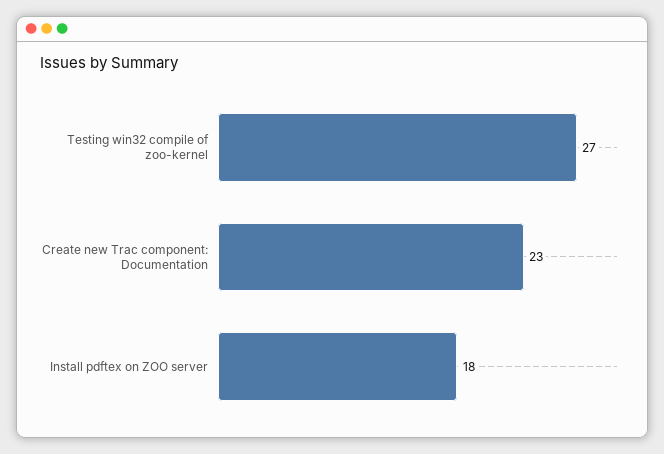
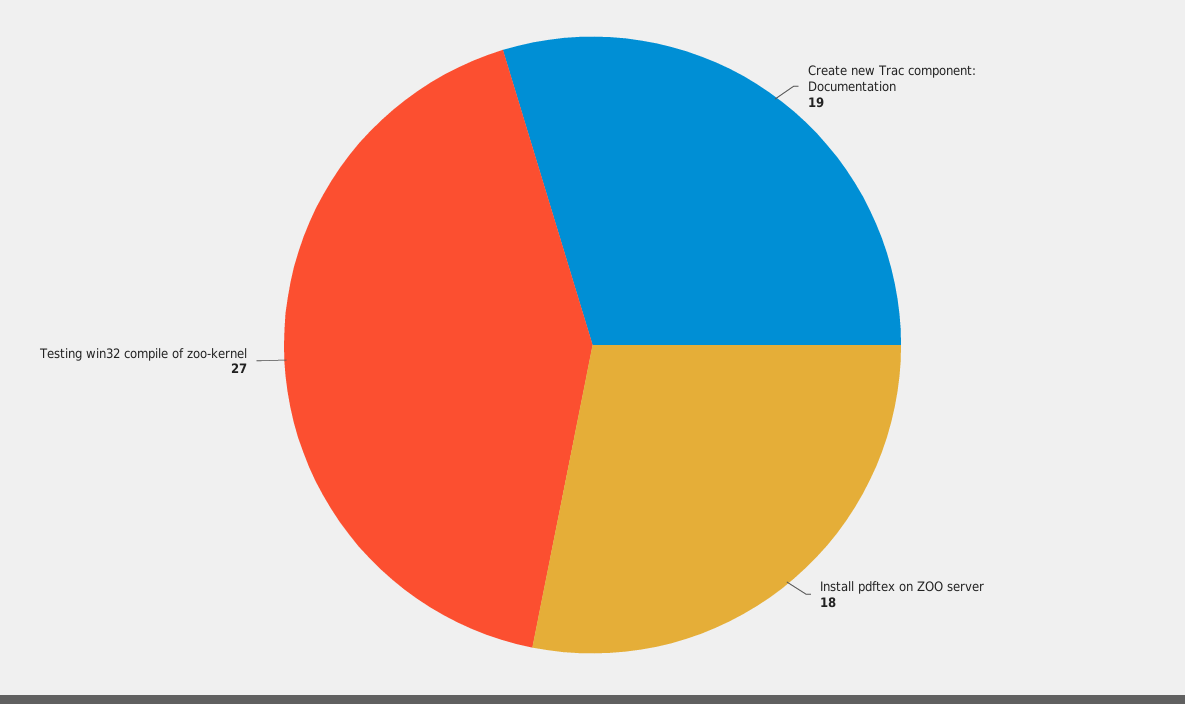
  {
    "Testing win32 compile of zoo-kernel": 27,
-   "Create new Trac component: Documentation": 23,
+   "Create new Trac component: Documentation": 19,
    "Install pdftex on ZOO server": 18
  }

